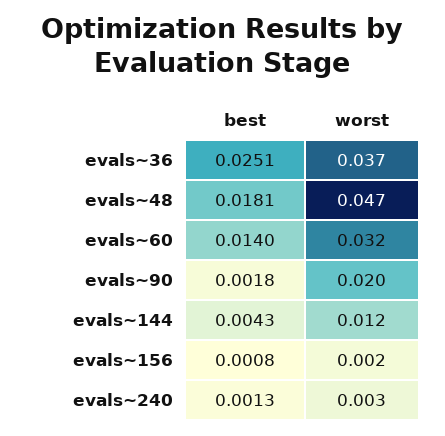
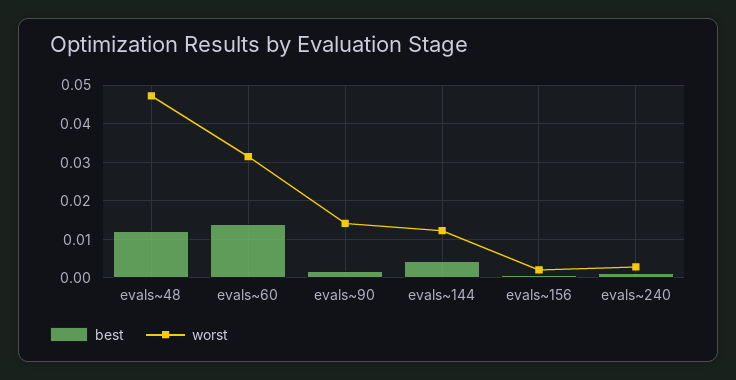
  {
    "best": {
-     "evals~36": 0.0251,
-     "evals~48": 0.0181,
+     "evals~48": 0.012,
      "evals~60": 0.014,
      "evals~90": 0.0018,
      "evals~144": 0.0043,
      "evals~156": 0.0008,
      "evals~240": 0.0013
    },
    "worst": {
-     "evals~36": 0.037,
      "evals~48": 0.047,
      "evals~60": 0.032,
-     "evals~90": 0.02,
+     "evals~90": 0.014,
      "evals~144": 0.012,
      "evals~156": 0.002,
      "evals~240": 0.003
    }
  }

